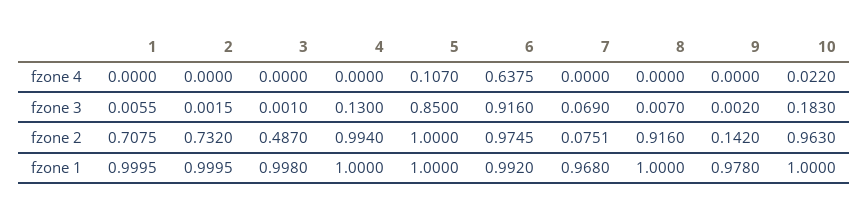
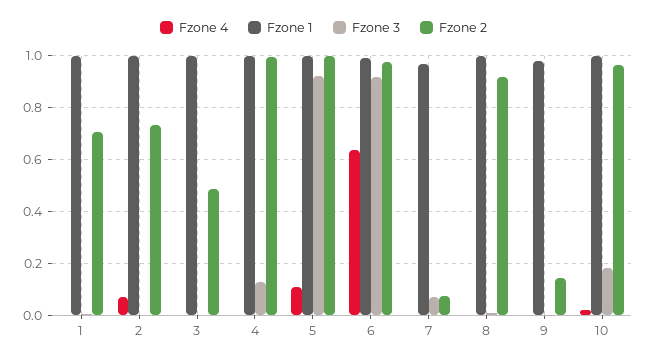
  {
    "fzone 4": {
      "1": 0,
-     "2": 0,
+     "2": 0.075,
      "3": 0,
      "4": 0,
      "5": 0.107,
      "6": 0.6375,
      "7": 0,
      "8": 0,
      "9": 0,
      "10": 0.022
    },
    "fzone 3": {
      "1": 0.0055,
      "2": 0.0015,
      "3": 0.001,
      "4": 0.13,
-     "5": 0.85,
+     "5": 0.925,
      "6": 0.916,
      "7": 0.069,
      "8": 0.007,
      "9": 0.002,
      "10": 0.183
    },
    "fzone 2": {
      "1": 0.7075,
      "2": 0.732,
      "3": 0.487,
      "4": 0.994,
      "5": 1,
      "6": 0.9745,
      "7": 0.0751,
      "8": 0.916,
      "9": 0.142,
      "10": 0.963
    },
    "fzone 1": {
      "1": 0.9995,
      "2": 0.9995,
      "3": 0.998,
      "4": 1,
      "5": 1,
      "6": 0.992,
      "7": 0.968,
      "8": 1,
      "9": 0.978,
      "10": 1
    }
  }

